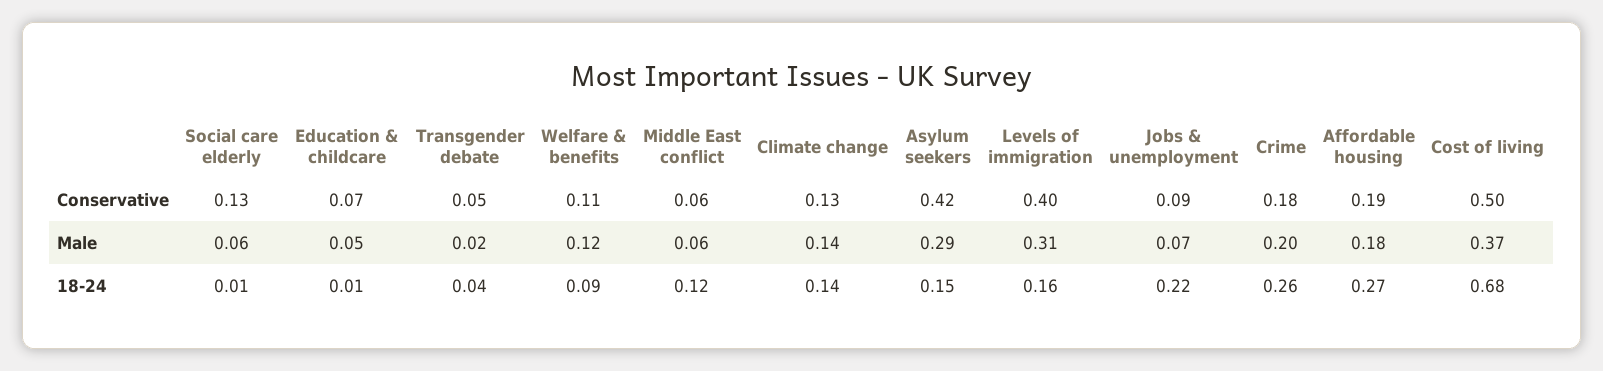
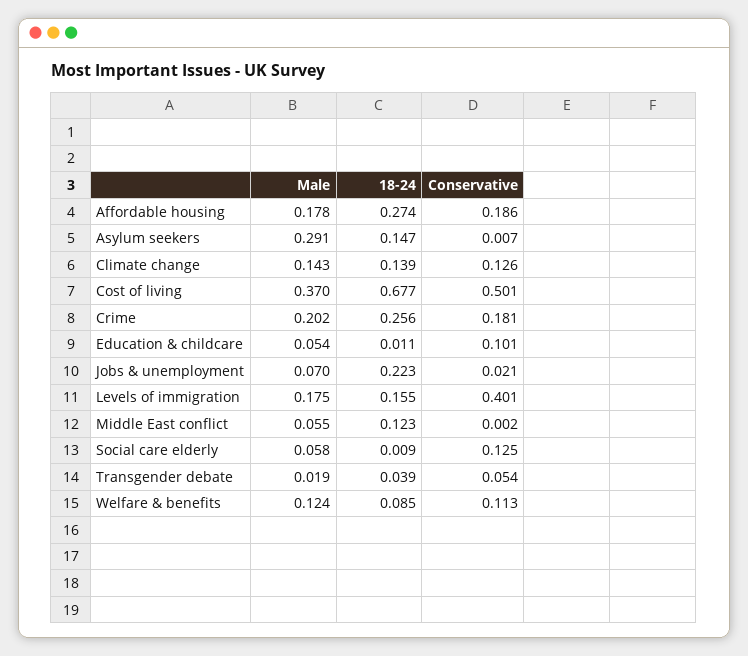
  {
    "Social care elderly": {
      "Conservative": 0.125,
      "Male": 0.058,
      "18-24": 0.009
    },
    "Education & childcare": {
-     "Conservative": 0.07,
+     "Conservative": 0.101,
      "Male": 0.054,
      "18-24": 0.011
    },
    "Transgender debate": {
      "Conservative": 0.054,
      "Male": 0.019,
      "18-24": 0.039
    },
    "Welfare & benefits": {
      "Conservative": 0.113,
      "Male": 0.124,
      "18-24": 0.085
    },
    "Middle East conflict": {
-     "Conservative": 0.06,
+     "Conservative": 0.002,
      "Male": 0.055,
      "18-24": 0.123
    },
    "Climate change": {
      "Conservative": 0.126,
      "Male": 0.143,
      "18-24": 0.139
    },
    "Asylum seekers": {
-     "Conservative": 0.42,
+     "Conservative": 0.007,
      "Male": 0.291,
      "18-24": 0.147
    },
    "Levels of immigration": {
      "Conservative": 0.401,
-     "Male": 0.31,
+     "Male": 0.175,
      "18-24": 0.155
    },
    "Jobs & unemployment": {
-     "Conservative": 0.09,
+     "Conservative": 0.021,
      "Male": 0.07,
      "18-24": 0.223
    },
    "Crime": {
      "Conservative": 0.181,
      "Male": 0.202,
      "18-24": 0.256
    },
    "Affordable housing": {
      "Conservative": 0.186,
      "Male": 0.178,
      "18-24": 0.274
    },
    "Cost of living": {
      "Conservative": 0.501,
      "Male": 0.37,
      "18-24": 0.677
    }
  }

